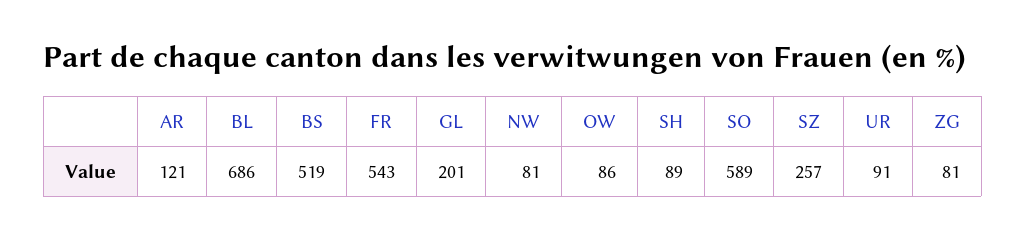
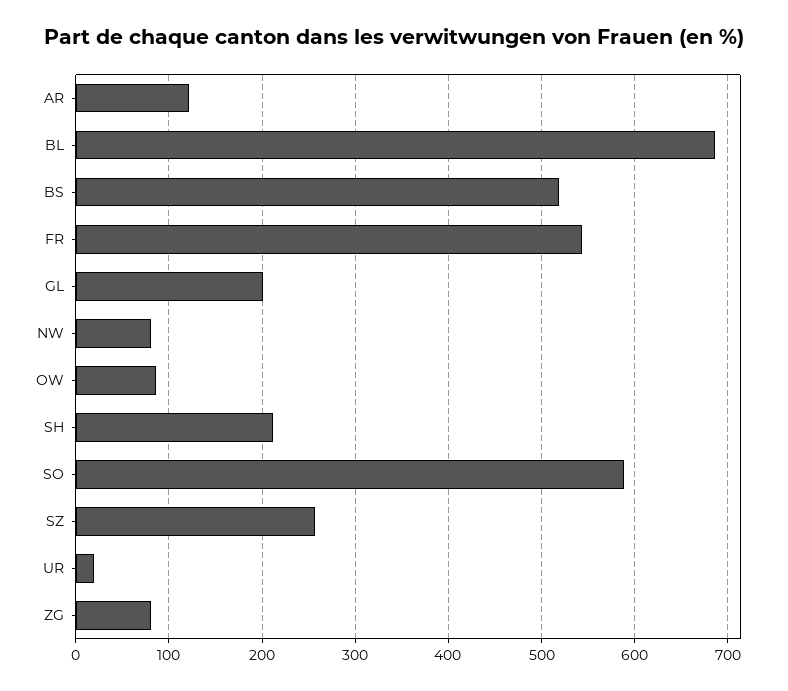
  {
    "AR": 121,
    "BL": 686,
    "BS": 519,
    "FR": 543,
    "GL": 201,
    "NW": 81,
    "OW": 86,
-   "SH": 89,
+   "SH": 210,
    "SO": 589,
    "SZ": 257,
-   "UR": 91,
+   "UR": 20,
    "ZG": 81
  }

